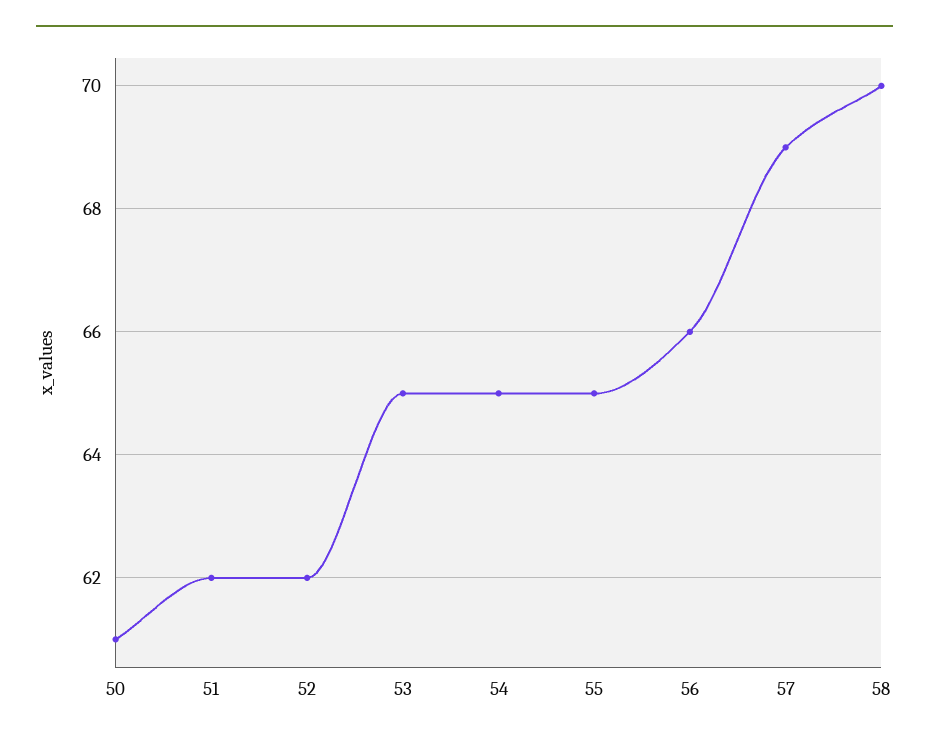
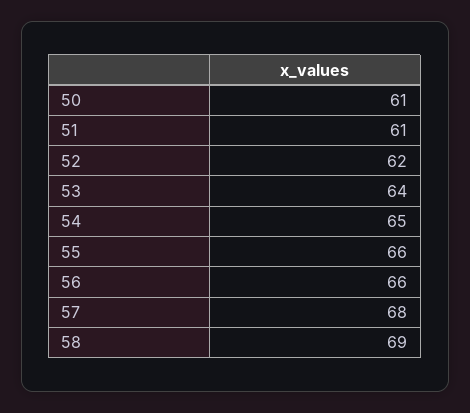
  {
    "50": 61,
-   "51": 62,
+   "51": 61,
    "52": 62,
-   "53": 65,
+   "53": 64,
    "54": 65,
-   "55": 65,
+   "55": 66,
    "56": 66,
-   "57": 69,
+   "57": 68,
-   "58": 70
+   "58": 69
  }

